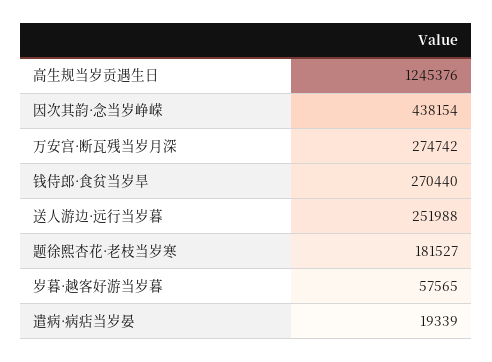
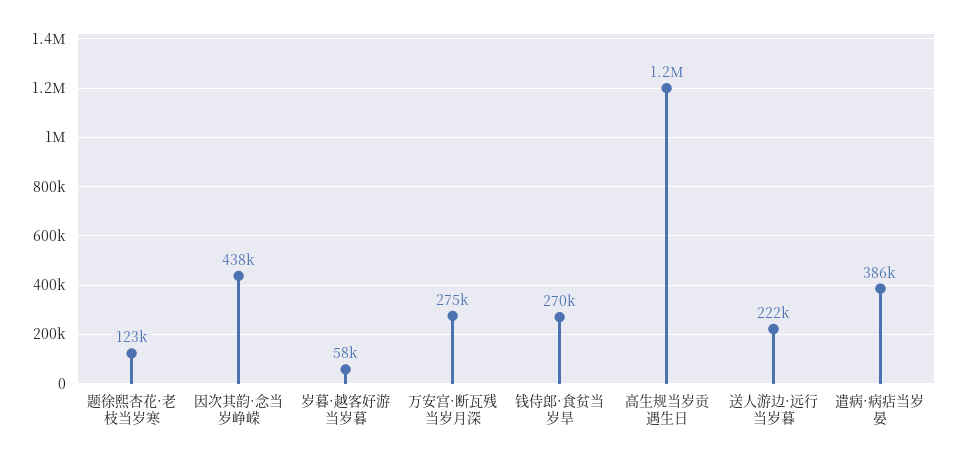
  {
    "高生规当岁贡遇生日": 1245376,
    "因次其韵·念当岁峥嵘": 438154,
    "万安宫·断瓦残当岁月深": 274742,
    "钱侍郎·食贫当岁旱": 270440,
-   "送人游边·远行当岁暮": 251988,
+   "送人游边·远行当岁暮": 222000,
-   "题徐熙杏花·老枝当岁寒": 181527,
+   "题徐熙杏花·老枝当岁寒": 123000,
    "岁暮·越客好游当岁暮": 57565,
-   "遣病·病痁当岁晏": 19339
+   "遣病·病痁当岁晏": 386000
  }

